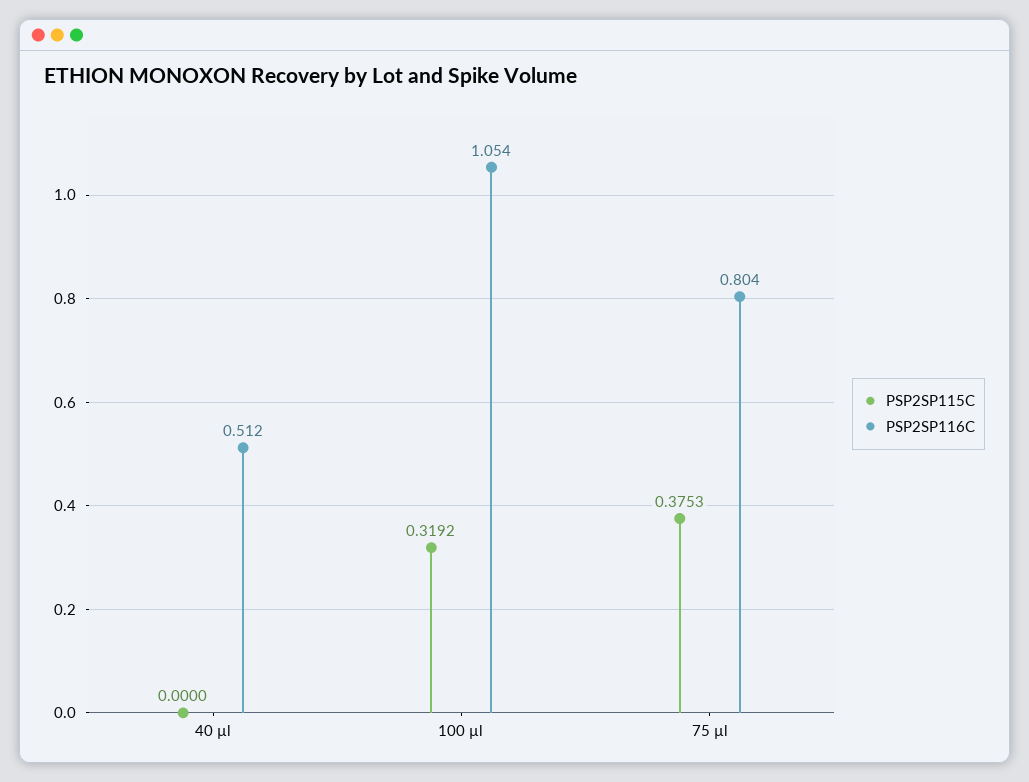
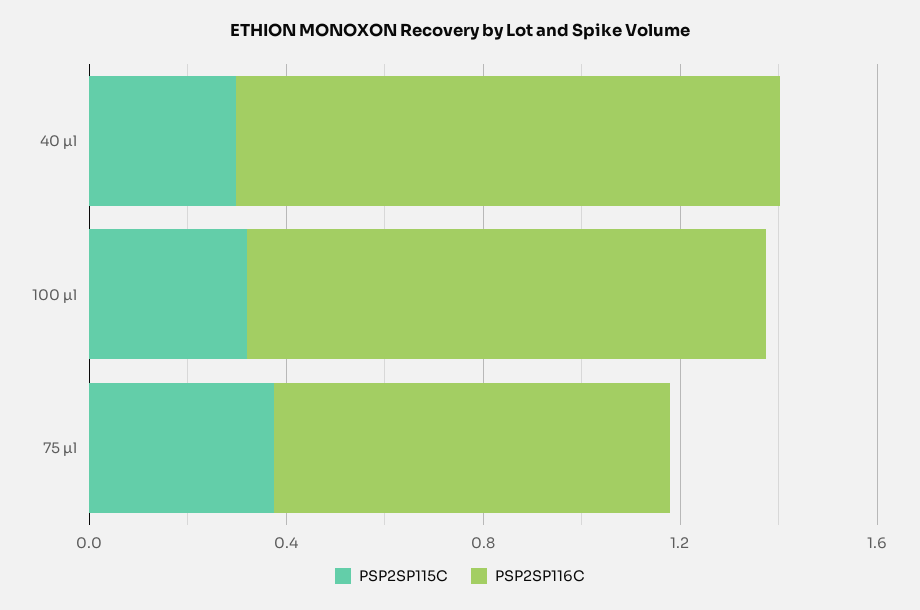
  {
    "PSP2SP115C": {
-     "40 µl": 0,
+     "40 µl": 0.3,
      "100 µl": 0.3192,
      "75 µl": 0.3753
    },
    "PSP2SP116C": {
-     "40 µl": 0.512,
+     "40 µl": 1.1,
      "100 µl": 1.054,
      "75 µl": 0.804
    }
  }

